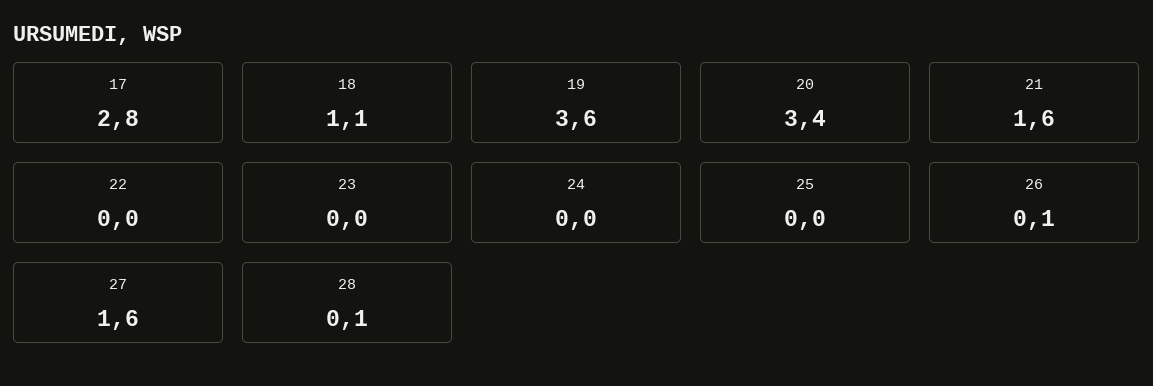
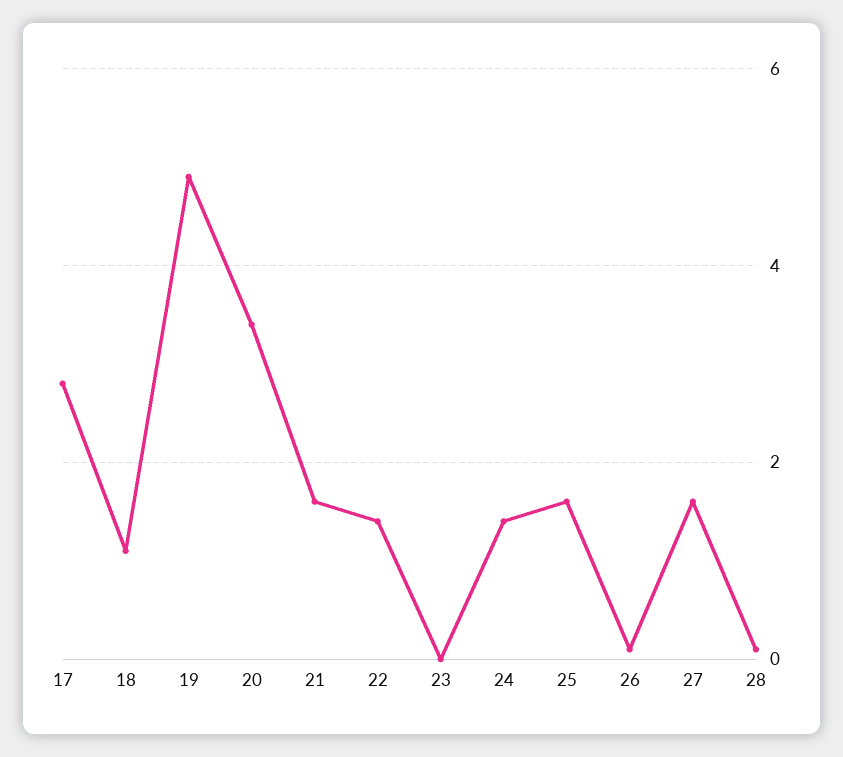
  {
    "17": 2.8,
    "18": 1.1,
-   "19": 3.6,
+   "19": 5,
    "20": 3.4,
    "21": 1.6,
-   "22": 0,
+   "22": 1.5,
    "23": 0,
-   "24": 0,
+   "24": 1.5,
-   "25": 0,
+   "25": 1.5,
    "26": 0.1,
    "27": 1.6,
    "28": 0.1
  }

